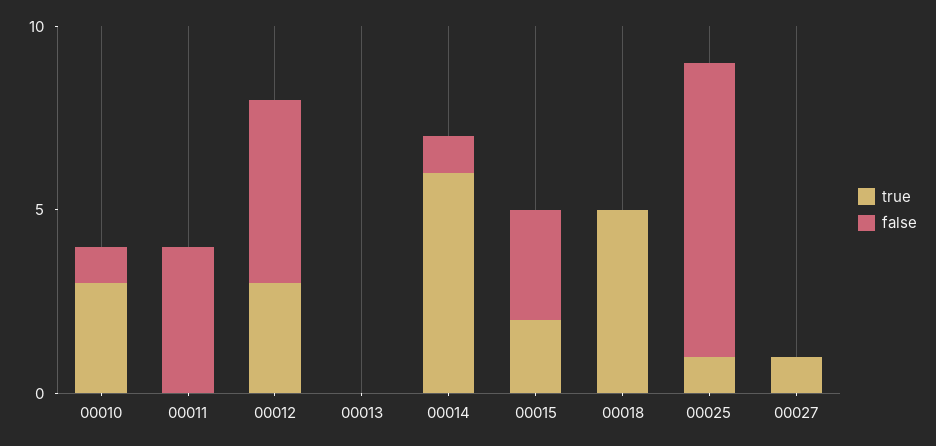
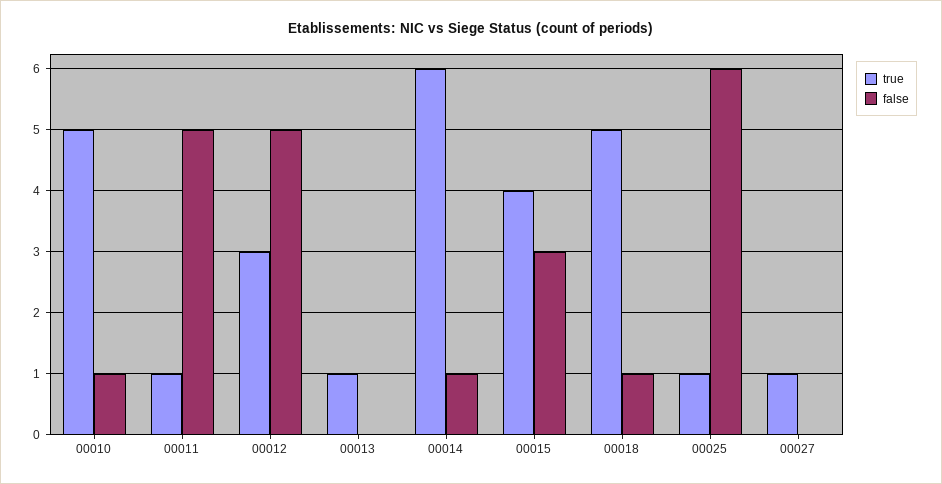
  {
    "true": {
-     "00010": 3,
+     "00010": 5,
-     "00011": 0,
+     "00011": 1,
      "00012": 3,
-     "00013": 0,
+     "00013": 1,
      "00014": 6,
-     "00015": 2,
+     "00015": 4,
      "00018": 5,
      "00025": 1,
      "00027": 1
    },
    "false": {
      "00010": 1,
-     "00011": 4,
+     "00011": 5,
      "00012": 5,
      "00013": 0,
      "00014": 1,
      "00015": 3,
-     "00018": 0,
+     "00018": 1,
-     "00025": 8,
+     "00025": 6,
      "00027": 0
    }
  }

